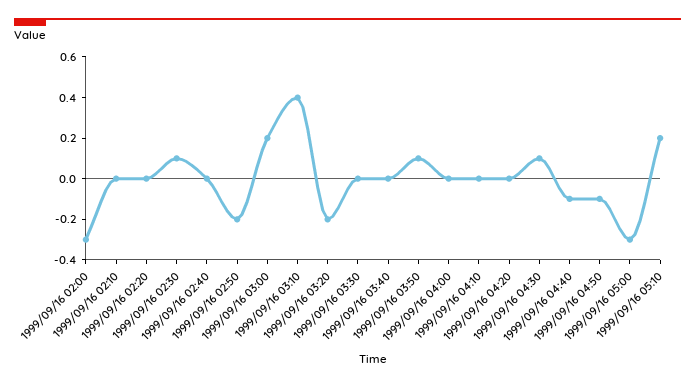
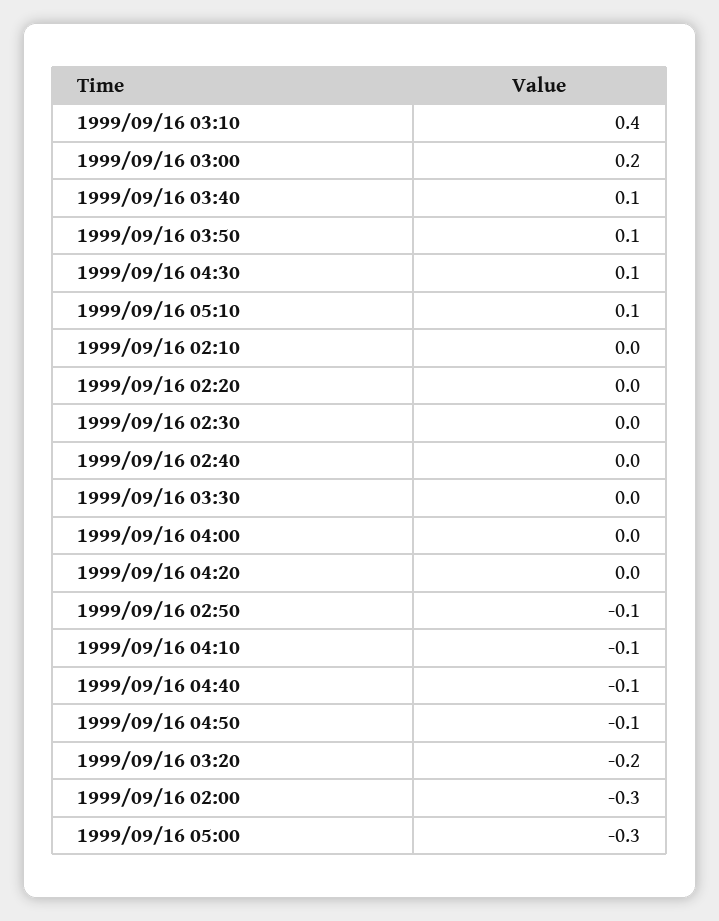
  {
    "1999/09/16 02:00": -0.3,
    "1999/09/16 02:10": 0,
    "1999/09/16 02:20": 0,
-   "1999/09/16 02:30": 0.1,
+   "1999/09/16 02:30": 0,
    "1999/09/16 02:40": 0,
-   "1999/09/16 02:50": -0.2,
+   "1999/09/16 02:50": -0.1,
    "1999/09/16 03:00": 0.2,
    "1999/09/16 03:10": 0.4,
    "1999/09/16 03:20": -0.2,
    "1999/09/16 03:30": 0,
-   "1999/09/16 03:40": 0,
+   "1999/09/16 03:40": 0.1,
    "1999/09/16 03:50": 0.1,
    "1999/09/16 04:00": 0,
-   "1999/09/16 04:10": 0,
+   "1999/09/16 04:10": -0.1,
    "1999/09/16 04:20": 0,
    "1999/09/16 04:30": 0.1,
    "1999/09/16 04:40": -0.1,
    "1999/09/16 04:50": -0.1,
    "1999/09/16 05:00": -0.3,
-   "1999/09/16 05:10": 0.2
+   "1999/09/16 05:10": 0.1
  }

